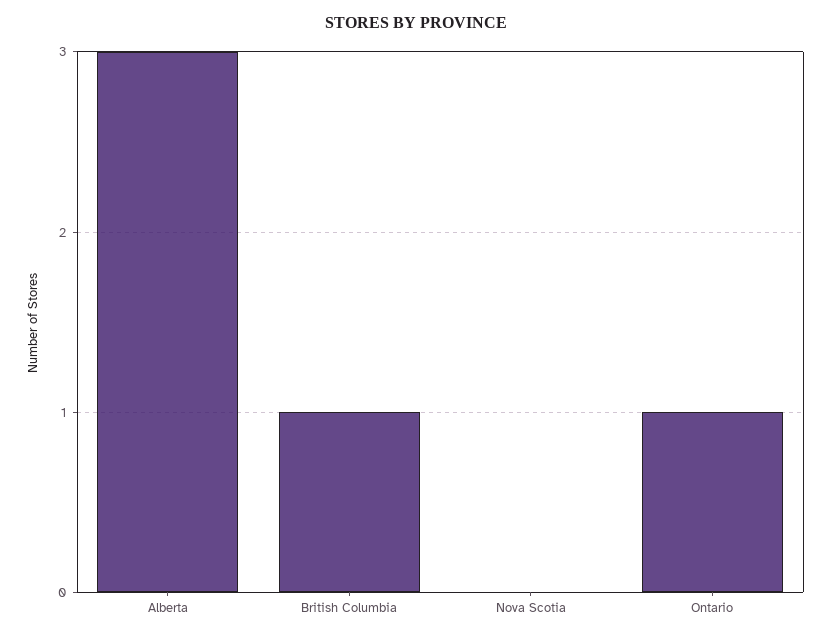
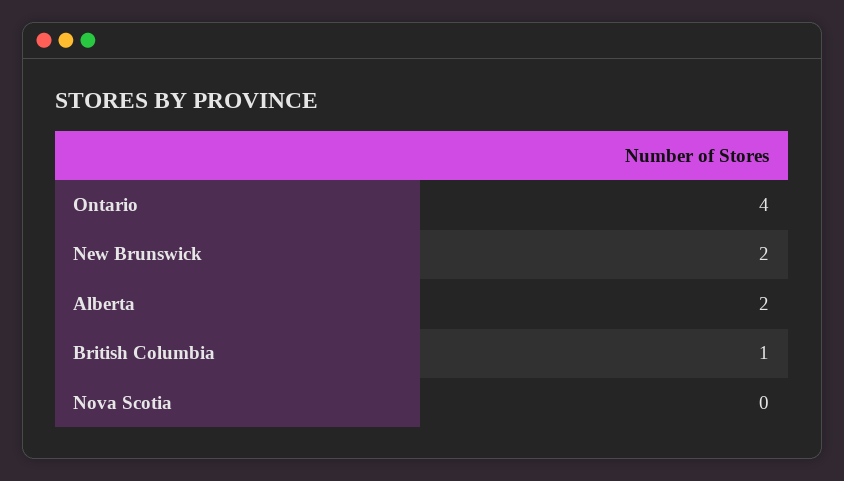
  {
-   "Alberta": 3,
+   "Alberta": 2,
    "British Columbia": 1,
    "Nova Scotia": 0,
-   "Ontario": 1
+   "Ontario": 4,
+   "New Brunswick": 2
  }

